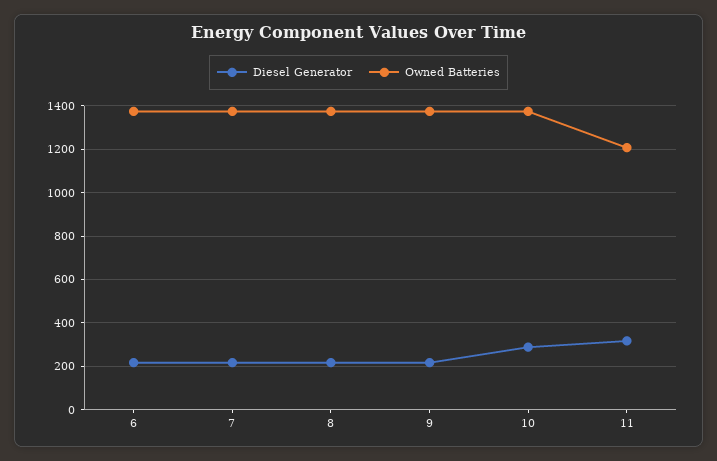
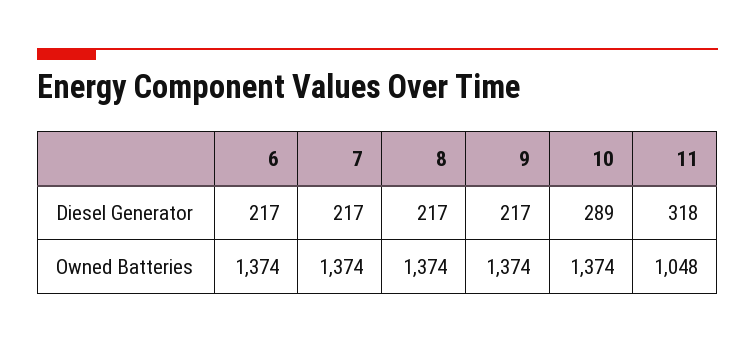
  {
    "Diesel Generator": {
      "6": 217,
      "7": 217,
      "8": 217,
      "9": 217,
      "10": 289,
      "11": 318
    },
    "Owned Batteries": {
      "6": 1374,
      "7": 1374,
      "8": 1374,
      "9": 1374,
      "10": 1374,
-     "11": 1200
+     "11": 1048
    }
  }

